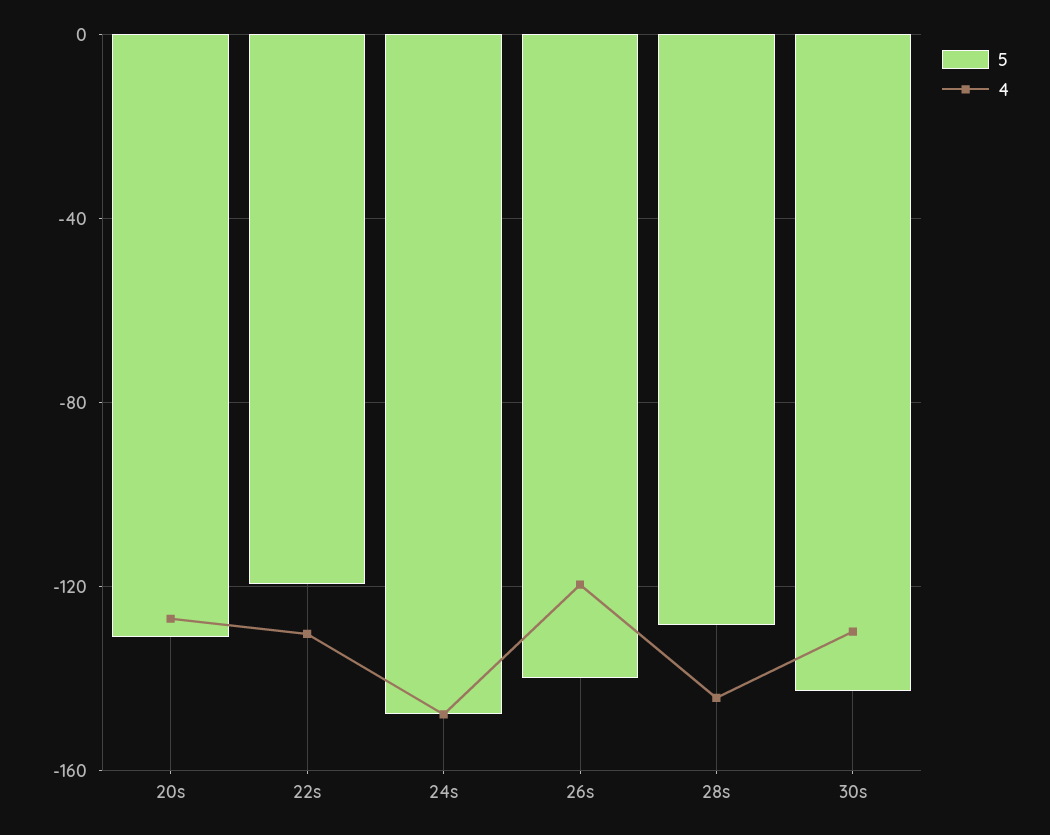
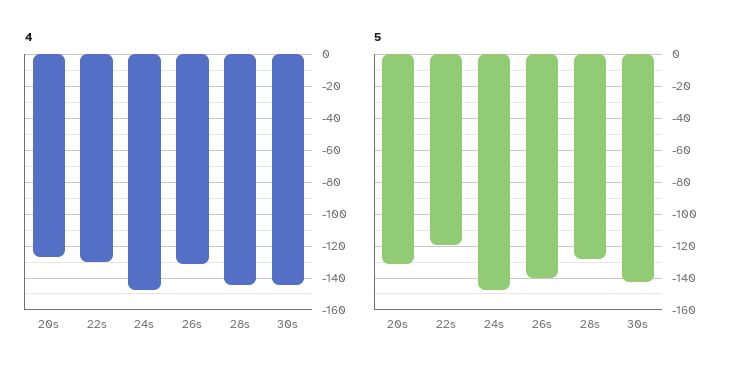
  {
    "5": {
      "20s": -130,
      "22s": -120,
      "24s": -150,
      "26s": -140,
      "28s": -130,
      "30s": -145
    },
    "4": {
      "20s": -125,
      "22s": -130,
      "24s": -150,
-     "26s": -120,
+     "26s": -130,
      "28s": -145,
-     "30s": -130
+     "30s": -145
    }
  }

